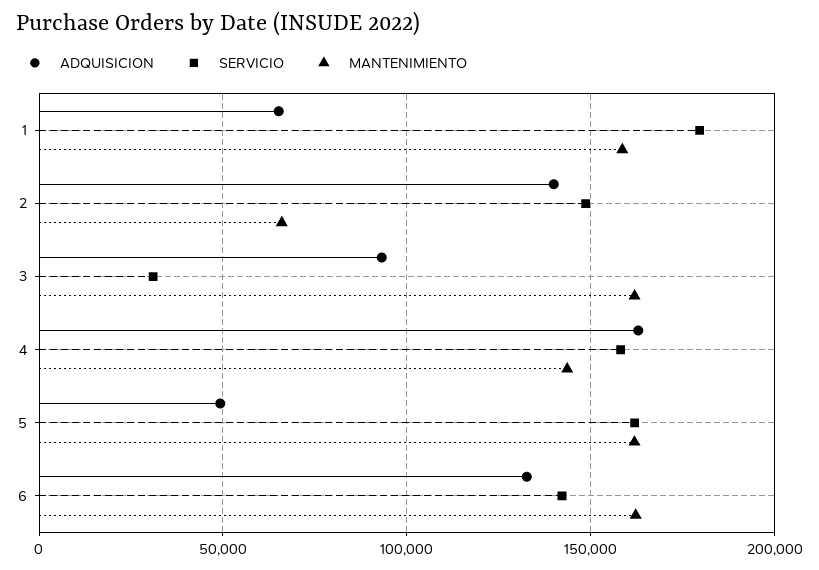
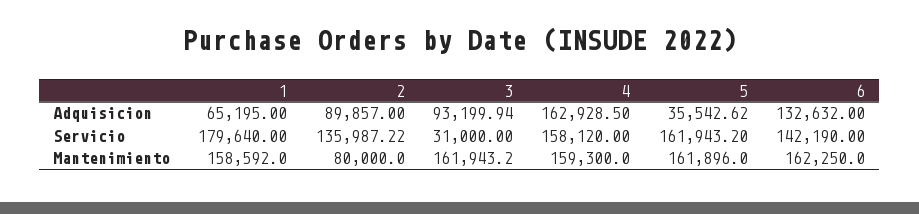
  {
    "ADQUISICION": {
      "1": 65195,
-     "2": 140000,
+     "2": 89857,
      "3": 93199.94,
      "4": 162928.5,
-     "5": 50000,
+     "5": 35542.62,
      "6": 132632
    },
    "SERVICIO": {
      "1": 179640,
-     "2": 150000,
+     "2": 135987.22,
      "3": 31000,
      "4": 158120,
      "5": 161943.2,
      "6": 142190
    },
    "MANTENIMIENTO": {
      "1": 158592,
-     "2": 65000,
+     "2": 80000,
      "3": 161943.2,
-     "4": 145000,
+     "4": 159300,
      "5": 161896,
      "6": 162250
    }
  }

